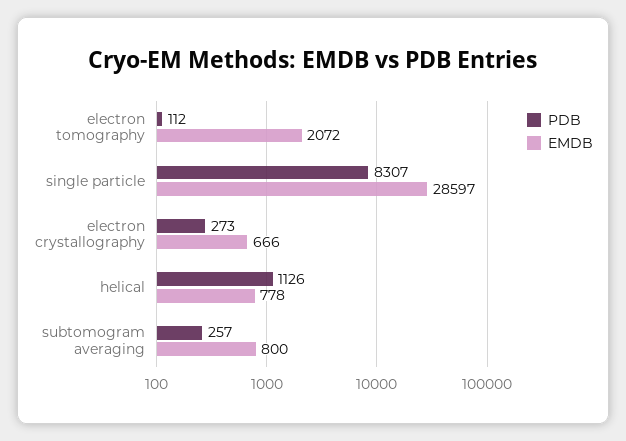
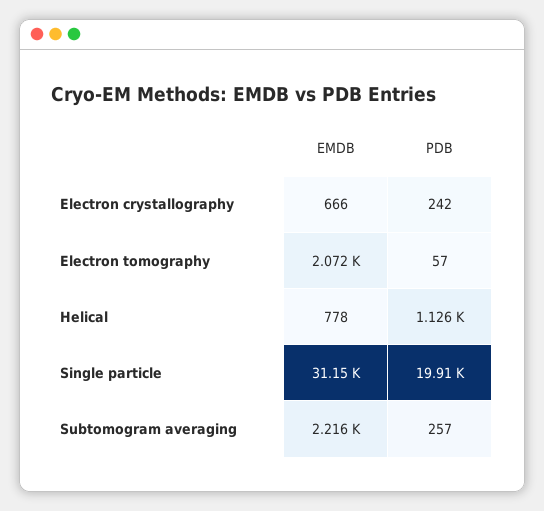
  {
    "PDB": {
-     "electron tomography": 112,
+     "electron tomography": 57,
-     "single particle": 8307,
+     "single particle": 19910,
-     "electron crystallography": 273,
+     "electron crystallography": 242,
      "helical": 1126,
      "subtomogram averaging": 257
    },
    "EMDB": {
      "electron tomography": 2072,
-     "single particle": 28597,
+     "single particle": 31150,
      "electron crystallography": 666,
      "helical": 778,
-     "subtomogram averaging": 800
+     "subtomogram averaging": 2216
    }
  }

